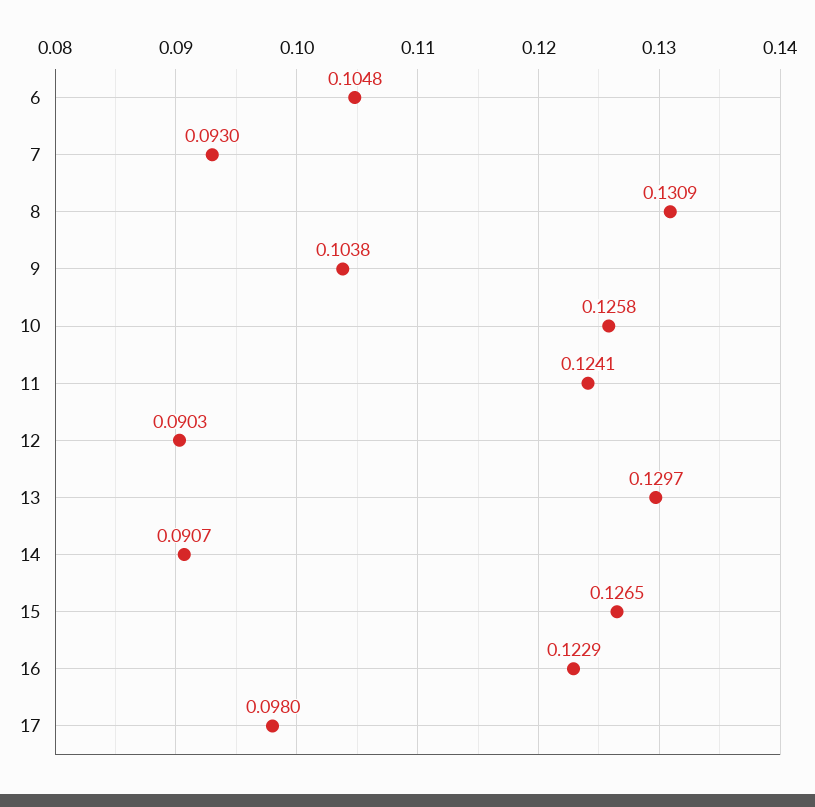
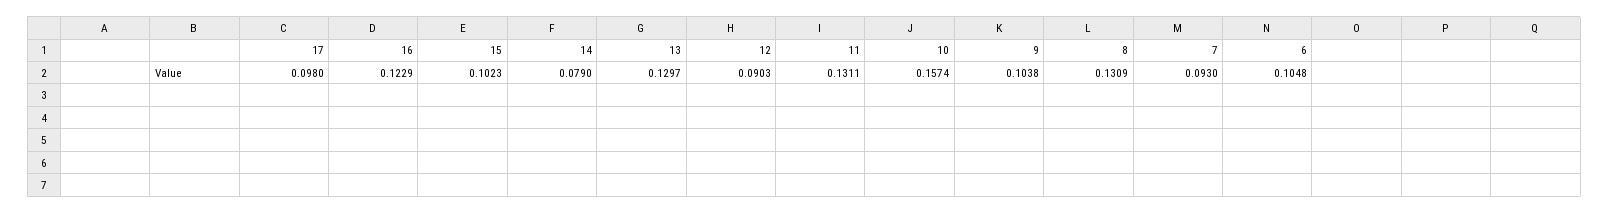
  {
    "6": 0.1048,
    "7": 0.093,
    "8": 0.1309,
    "9": 0.1038,
-   "10": 0.1258,
+   "10": 0.1574,
-   "11": 0.1241,
+   "11": 0.1311,
    "12": 0.0903,
    "13": 0.1297,
-   "14": 0.0907,
+   "14": 0.079,
-   "15": 0.1265,
+   "15": 0.1023,
    "16": 0.1229,
    "17": 0.098
  }

